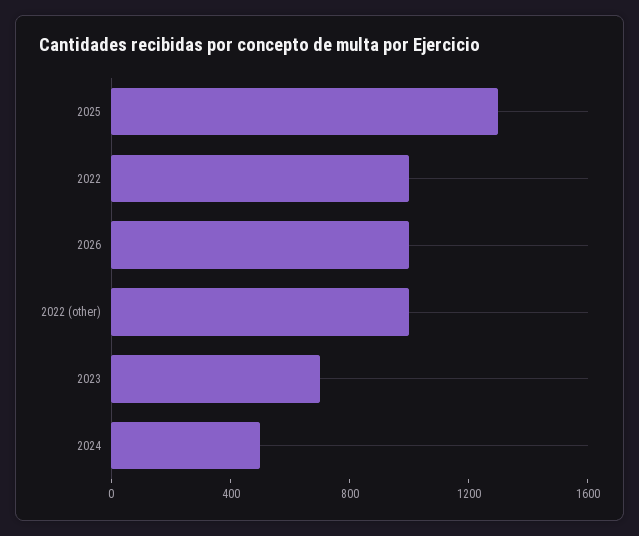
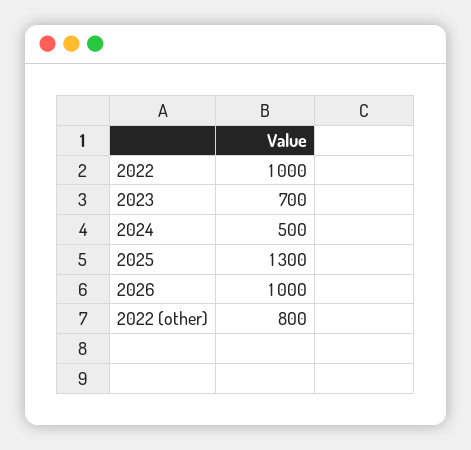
  {
    "2025": 1300,
    "2022": 1000,
    "2026": 1000,
-   "2022 (other)": 1000,
+   "2022 (other)": 800,
    "2023": 700,
    "2024": 500
  }

